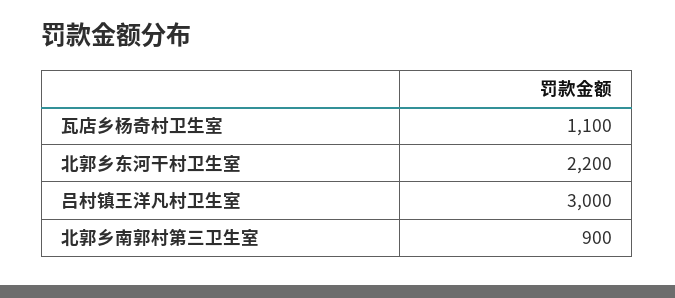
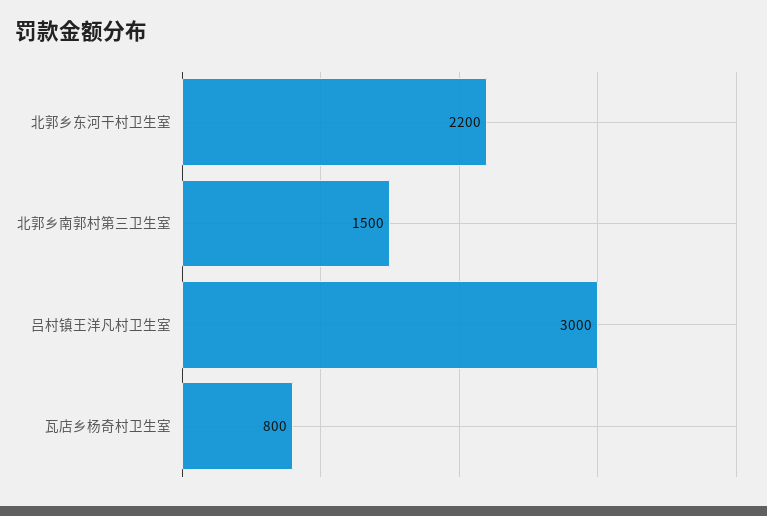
  {
-   "瓦店乡杨奇村卫生室": 1100,
+   "瓦店乡杨奇村卫生室": 800,
    "北郭乡东河干村卫生室": 2200,
    "吕村镇王洋凡村卫生室": 3000,
-   "北郭乡南郭村第三卫生室": 900
+   "北郭乡南郭村第三卫生室": 1500
  }

